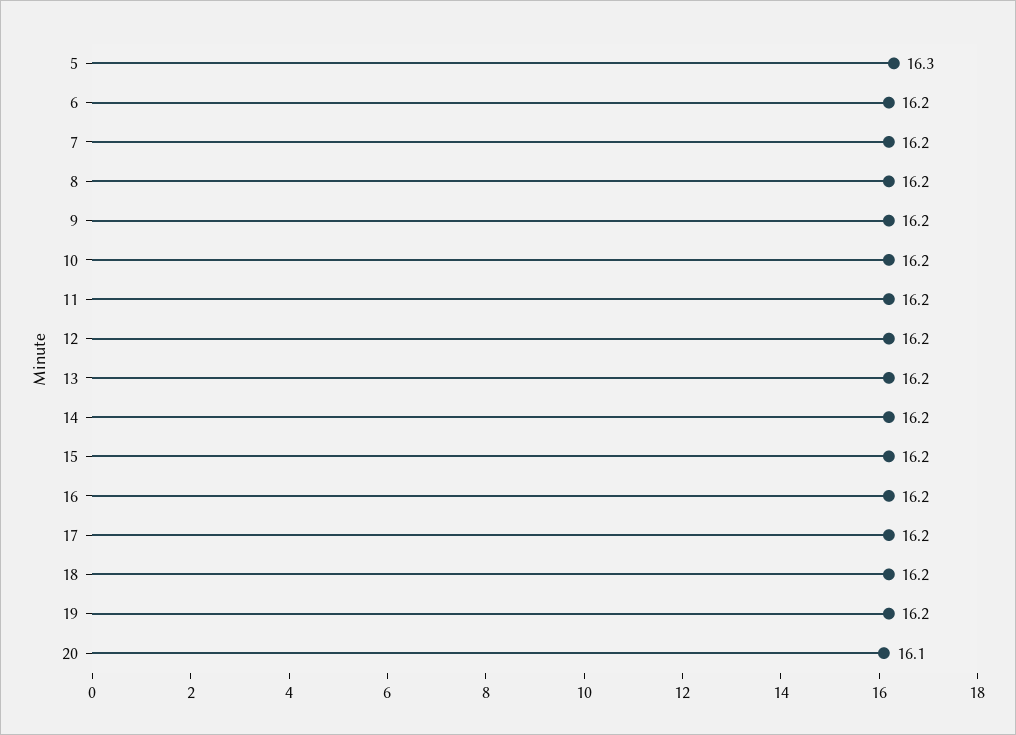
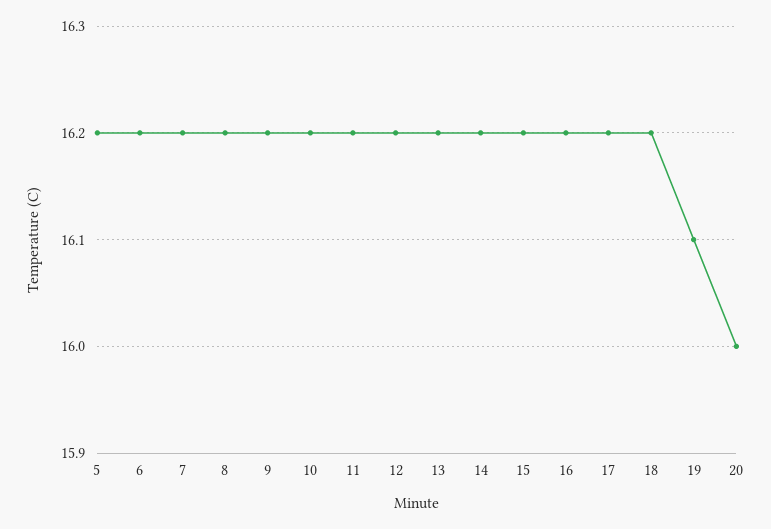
  {
-   "5": 16.3,
+   "5": 16.2,
    "6": 16.2,
    "7": 16.2,
    "8": 16.2,
    "9": 16.2,
    "10": 16.2,
    "11": 16.2,
    "12": 16.2,
    "13": 16.2,
    "14": 16.2,
    "15": 16.2,
    "16": 16.2,
    "17": 16.2,
    "18": 16.2,
-   "19": 16.2,
+   "19": 16.1,
-   "20": 16.1
+   "20": 16
  }

